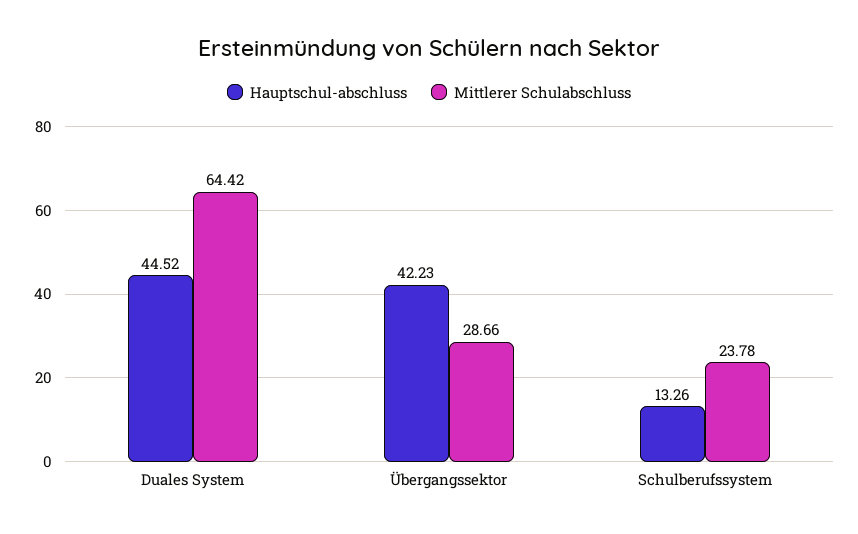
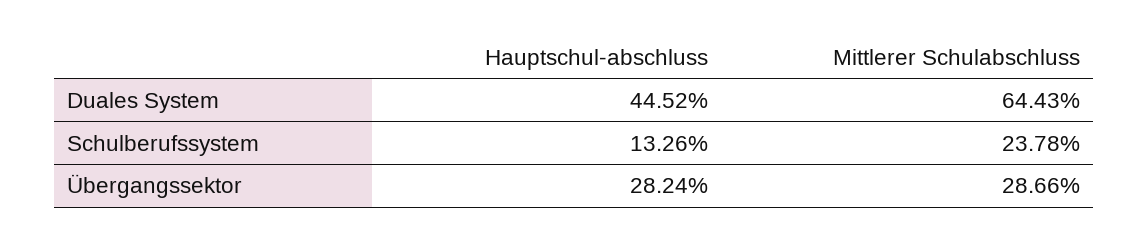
  {
    "Hauptschul-abschluss": {
      "Duales System": 44.52,
-     "Übergangssektor": 42.23,
+     "Übergangssektor": 28.24,
      "Schulberufssystem": 13.26
    },
    "Mittlerer Schulabschluss": {
-     "Duales System": 64.42,
+     "Duales System": 64.43,
      "Übergangssektor": 28.66,
      "Schulberufssystem": 23.78
    }
  }

